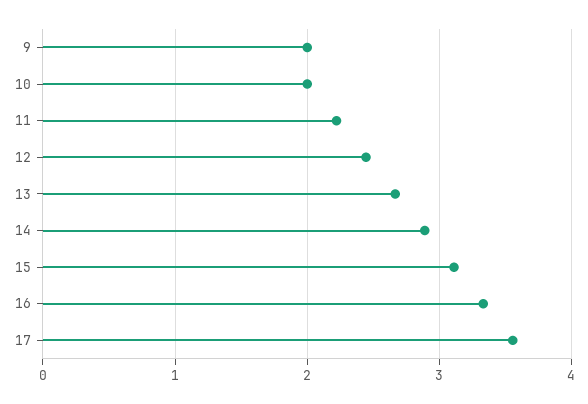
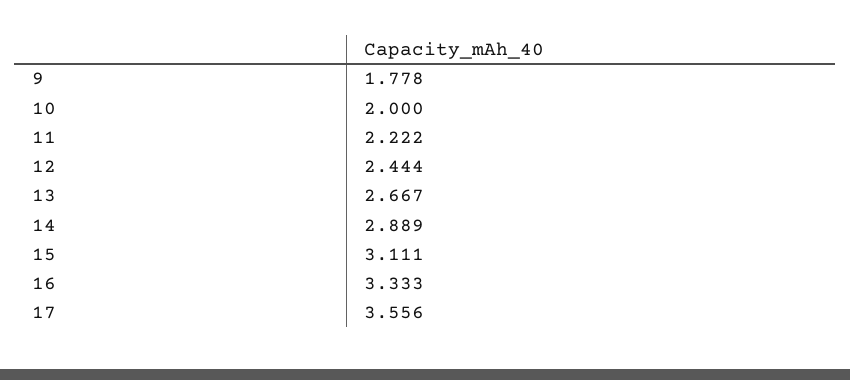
  {
-   "9": 2,
+   "9": 1.778,
    "10": 2,
    "11": 2.222,
    "12": 2.444,
    "13": 2.667,
    "14": 2.889,
    "15": 3.111,
    "16": 3.333,
    "17": 3.556
  }

